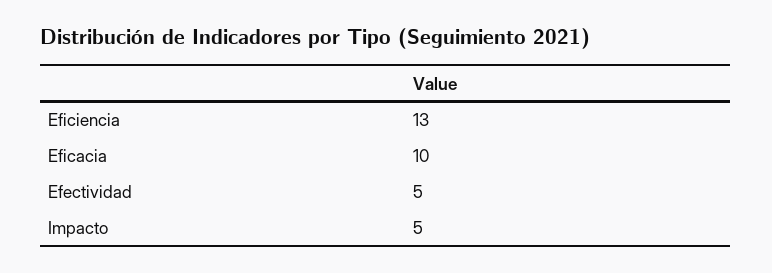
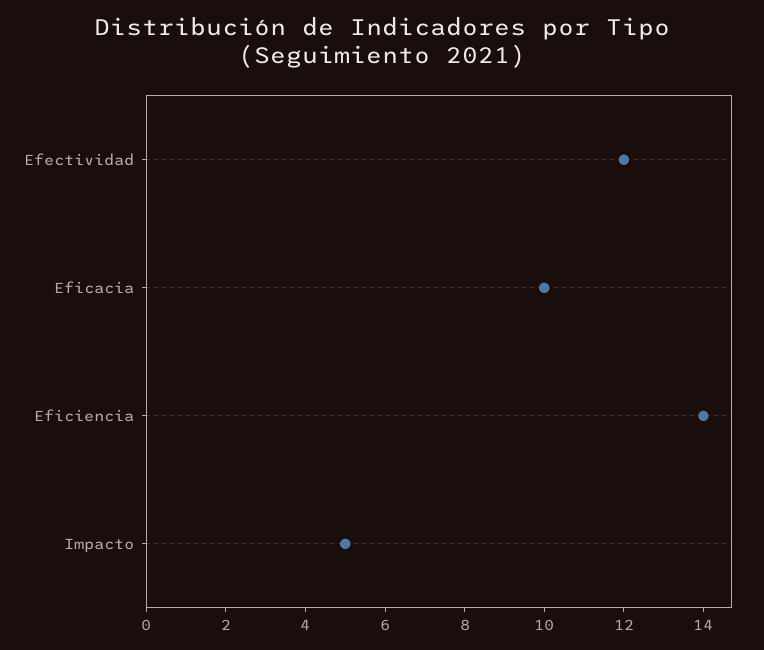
  {
-   "Eficiencia": 13,
+   "Eficiencia": 14,
    "Eficacia": 10,
-   "Efectividad": 5,
+   "Efectividad": 12,
    "Impacto": 5
  }

